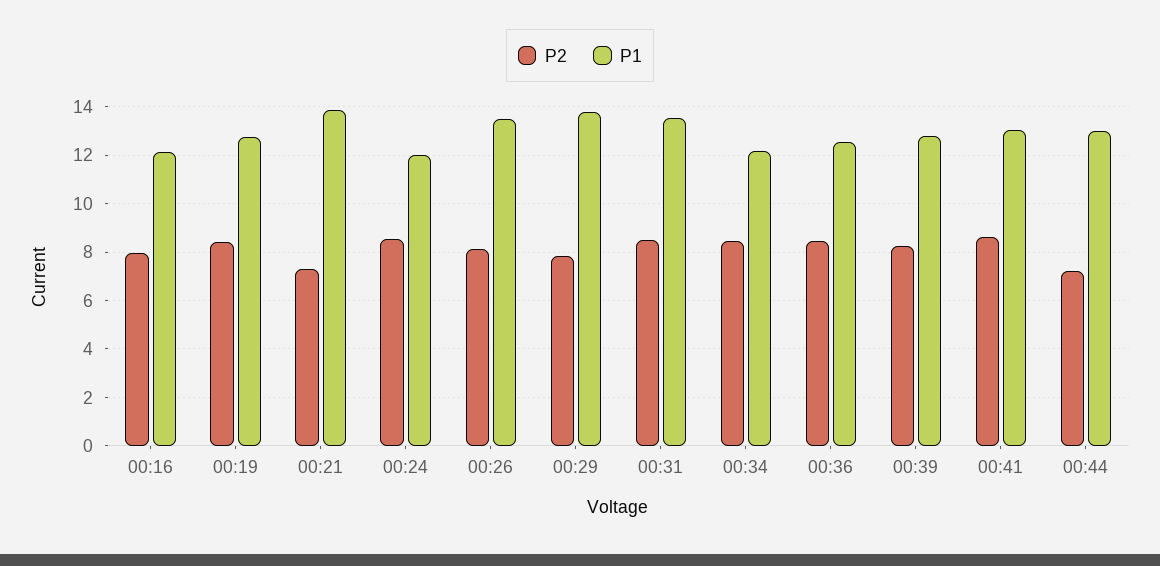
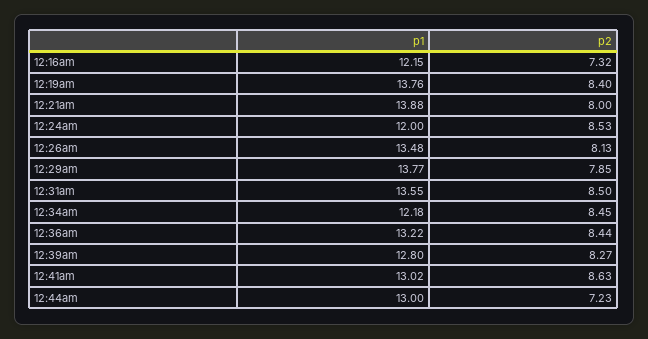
  {
    "P2": {
-     "00:16": 8,
+     "00:16": 7.32,
      "00:19": 8.4,
-     "00:21": 7.25,
+     "00:21": 8,
      "00:24": 8.53,
      "00:26": 8.13,
      "00:29": 7.85,
      "00:31": 8.5,
      "00:34": 8.45,
      "00:36": 8.44,
      "00:39": 8.27,
      "00:41": 8.63,
      "00:44": 7.23
    },
    "P1": {
      "00:16": 12.15,
-     "00:19": 12.75,
+     "00:19": 13.76,
      "00:21": 13.88,
      "00:24": 12,
      "00:26": 13.48,
      "00:29": 13.77,
      "00:31": 13.55,
      "00:34": 12.18,
-     "00:36": 12.5,
+     "00:36": 13.22,
      "00:39": 12.8,
      "00:41": 13.02,
      "00:44": 13
    }
  }

